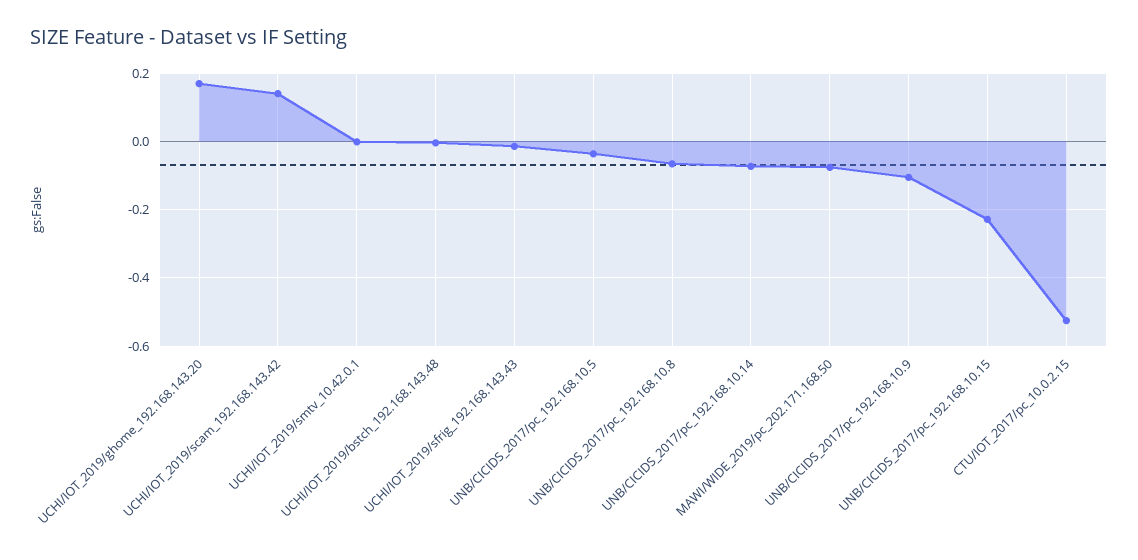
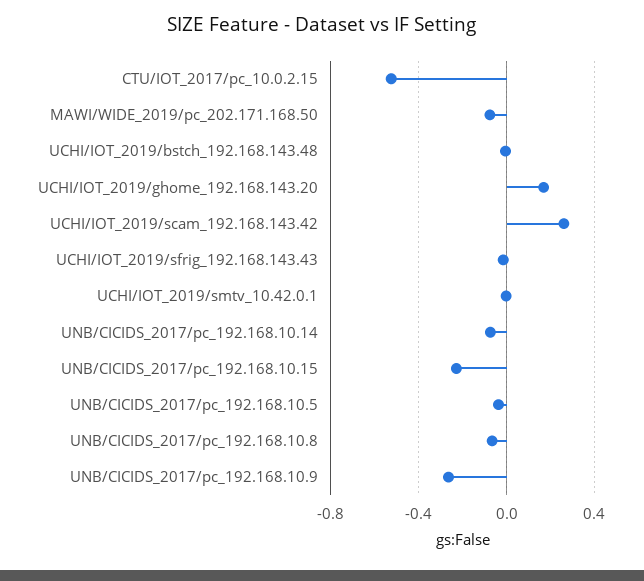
  {
    "UCHI/IOT_2019/ghome_192.168.143.20": 0.16,
-   "UCHI/IOT_2019/scam_192.168.143.42": 0.14,
+   "UCHI/IOT_2019/scam_192.168.143.42": 0.25,
    "UCHI/IOT_2019/smtv_10.42.0.1": 0,
    "UCHI/IOT_2019/bstch_192.168.143.48": 0,
    "UCHI/IOT_2019/sfrig_192.168.143.43": -0.02,
    "UNB/CICIDS_2017/pc_192.168.10.5": -0.04,
    "UNB/CICIDS_2017/pc_192.168.10.8": -0.06,
    "UNB/CICIDS_2017/pc_192.168.10.14": -0.08,
    "MAWI/WIDE_2019/pc_202.171.168.50": -0.08,
-   "UNB/CICIDS_2017/pc_192.168.10.9": -0.1,
+   "UNB/CICIDS_2017/pc_192.168.10.9": -0.25,
    "UNB/CICIDS_2017/pc_192.168.10.15": -0.22,
    "CTU/IOT_2017/pc_10.0.2.15": -0.52
  }

